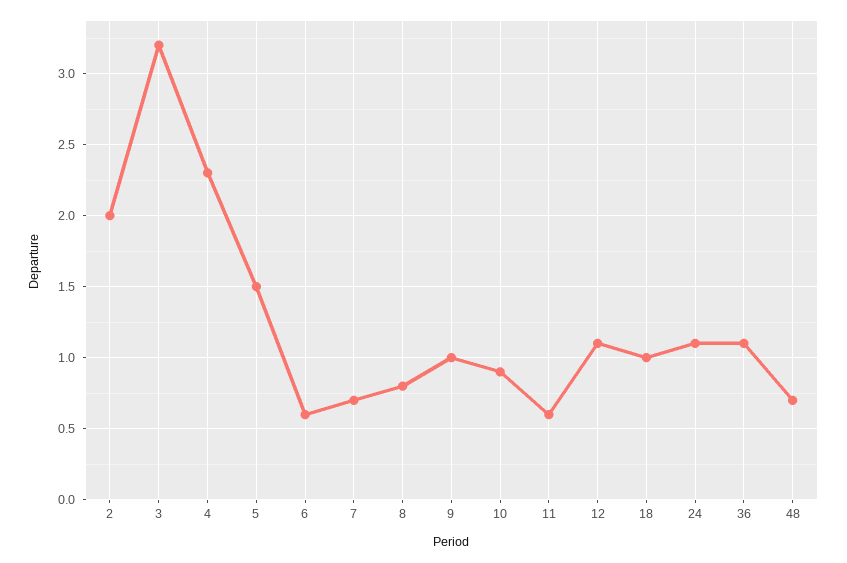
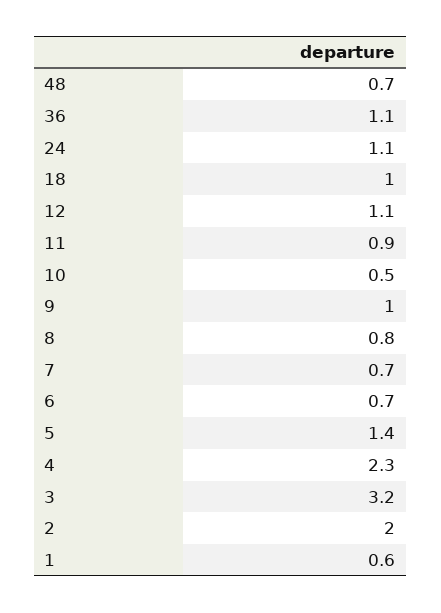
  {
    "2": 2,
    "3": 3.2,
    "4": 2.3,
-   "5": 1.5,
+   "5": 1.4,
-   "6": 0.6,
+   "6": 0.7,
    "7": 0.7,
    "8": 0.8,
    "9": 1,
-   "10": 0.9,
+   "10": 0.5,
-   "11": 0.6,
+   "11": 0.9,
    "12": 1.1,
    "18": 1,
    "24": 1.1,
    "36": 1.1,
-   "48": 0.7
+   "48": 0.7,
+   "1": 0.6
  }

